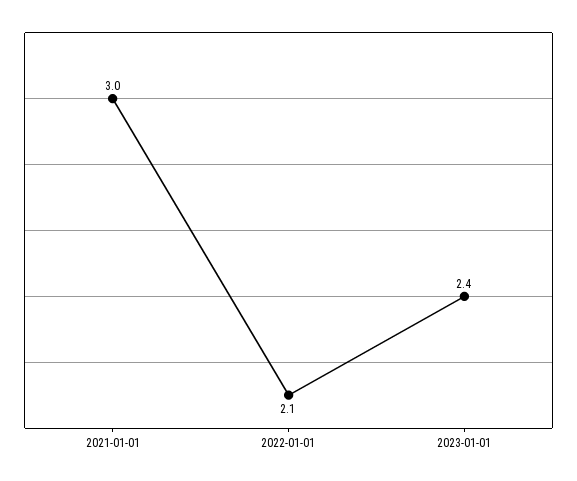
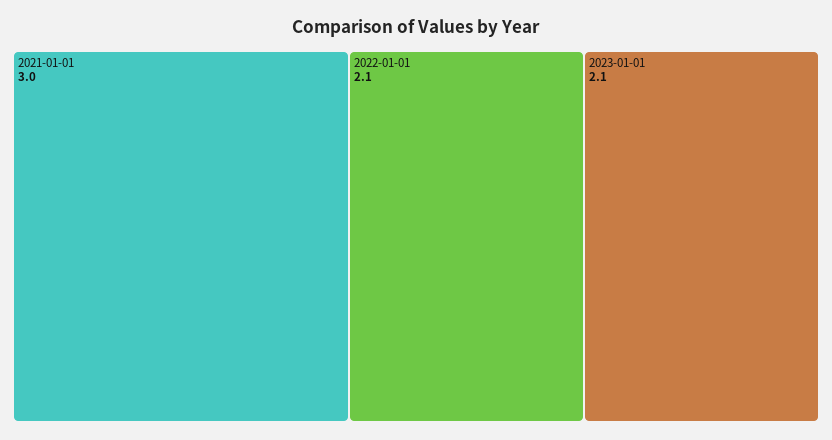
  {
    "2021-01-01": 3,
    "2022-01-01": 2.1,
-   "2023-01-01": 2.4
+   "2023-01-01": 2.1
  }

